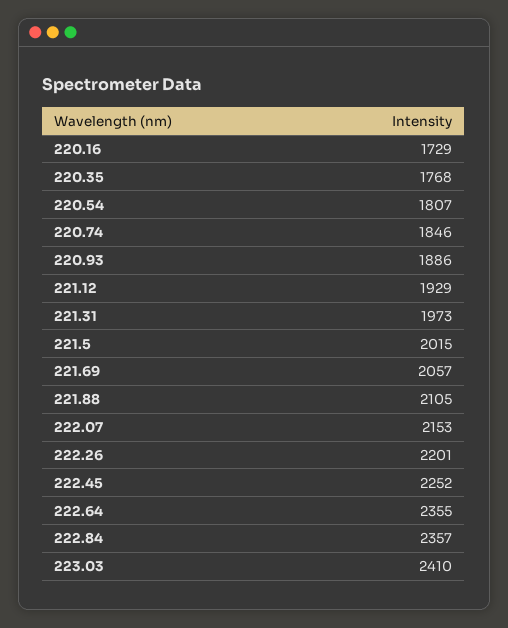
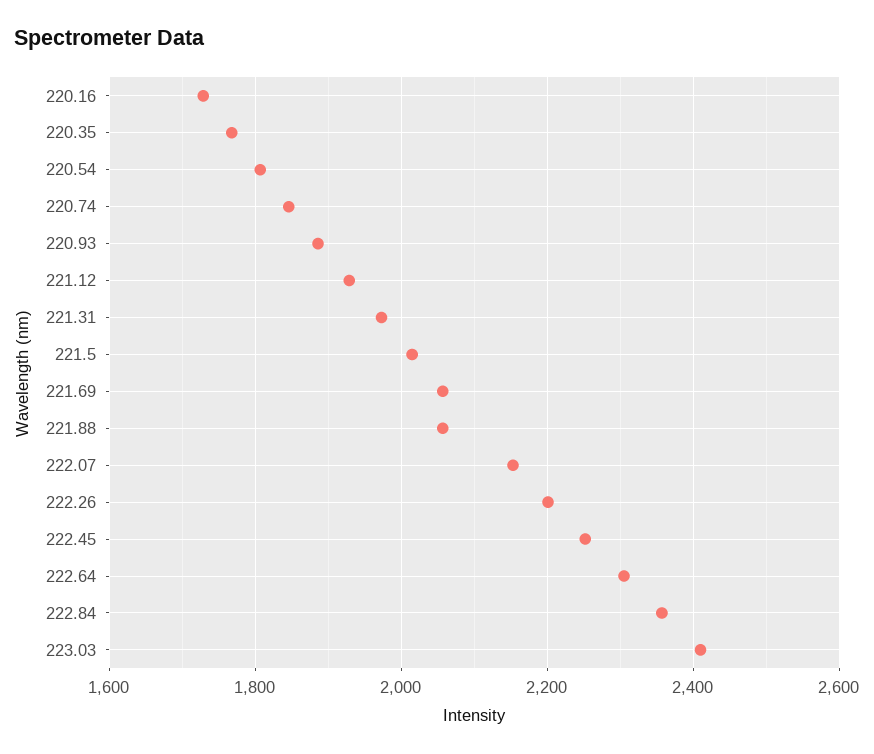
  {
    "220.16": 1729,
    "220.35": 1768,
    "220.54": 1807,
    "220.74": 1846,
    "220.93": 1886,
    "221.12": 1929,
    "221.31": 1973,
    "221.5": 2015,
    "221.69": 2057,
-   "221.88": 2105,
+   "221.88": 2060,
    "222.07": 2153,
    "222.26": 2201,
    "222.45": 2252,
-   "222.64": 2355,
+   "222.64": 2300,
    "222.84": 2357,
    "223.03": 2410
  }

